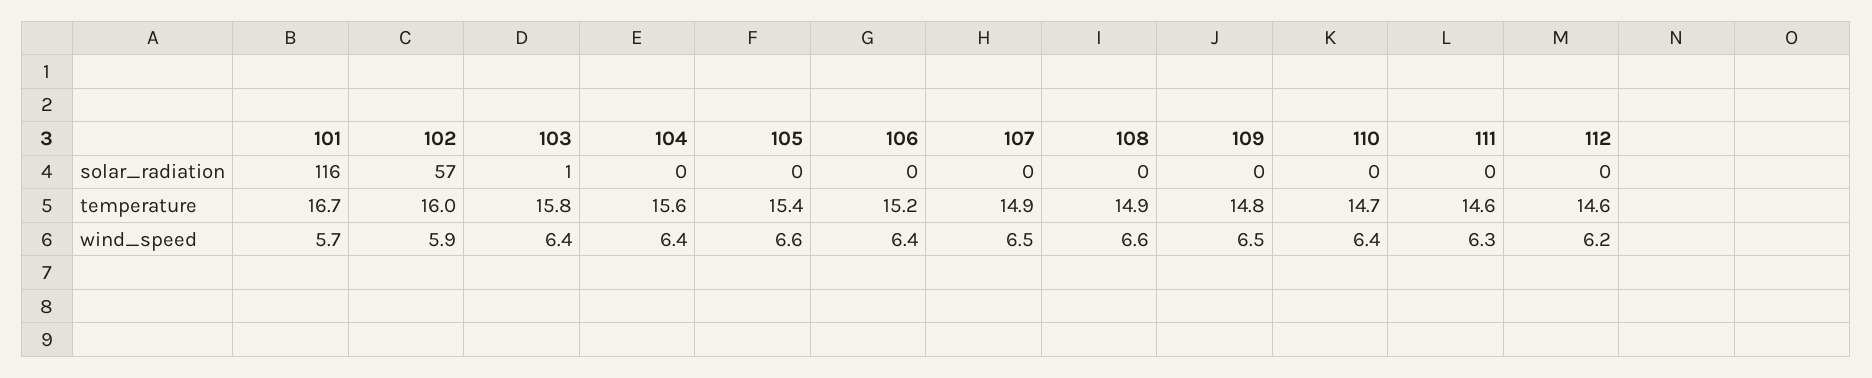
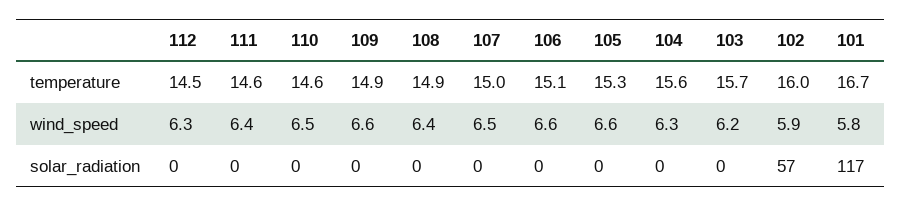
  {
    "101": {
-     "solar_radiation": 116,
+     "solar_radiation": 117,
      "temperature": 16.7,
-     "wind_speed": 5.7
+     "wind_speed": 5.8
    },
    "102": {
      "solar_radiation": 57,
      "temperature": 16,
      "wind_speed": 5.9
    },
    "103": {
-     "solar_radiation": 1,
+     "solar_radiation": 0,
-     "temperature": 15.8,
+     "temperature": 15.7,
-     "wind_speed": 6.4
+     "wind_speed": 6.2
    },
    "104": {
      "solar_radiation": 0,
      "temperature": 15.6,
-     "wind_speed": 6.4
+     "wind_speed": 6.3
    },
    "105": {
      "solar_radiation": 0,
-     "temperature": 15.4,
+     "temperature": 15.3,
      "wind_speed": 6.6
    },
    "106": {
      "solar_radiation": 0,
-     "temperature": 15.2,
+     "temperature": 15.1,
-     "wind_speed": 6.4
+     "wind_speed": 6.6
    },
    "107": {
      "solar_radiation": 0,
-     "temperature": 14.9,
+     "temperature": 15,
      "wind_speed": 6.5
    },
    "108": {
      "solar_radiation": 0,
      "temperature": 14.9,
-     "wind_speed": 6.6
+     "wind_speed": 6.4
    },
    "109": {
      "solar_radiation": 0,
-     "temperature": 14.8,
+     "temperature": 14.9,
-     "wind_speed": 6.5
+     "wind_speed": 6.6
    },
    "110": {
      "solar_radiation": 0,
-     "temperature": 14.7,
+     "temperature": 14.6,
-     "wind_speed": 6.4
+     "wind_speed": 6.5
    },
    "111": {
      "solar_radiation": 0,
      "temperature": 14.6,
-     "wind_speed": 6.3
+     "wind_speed": 6.4
    },
    "112": {
      "solar_radiation": 0,
-     "temperature": 14.6,
+     "temperature": 14.5,
-     "wind_speed": 6.2
+     "wind_speed": 6.3
    }
  }

